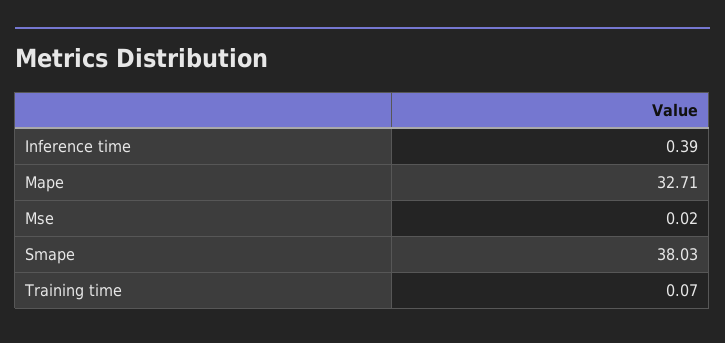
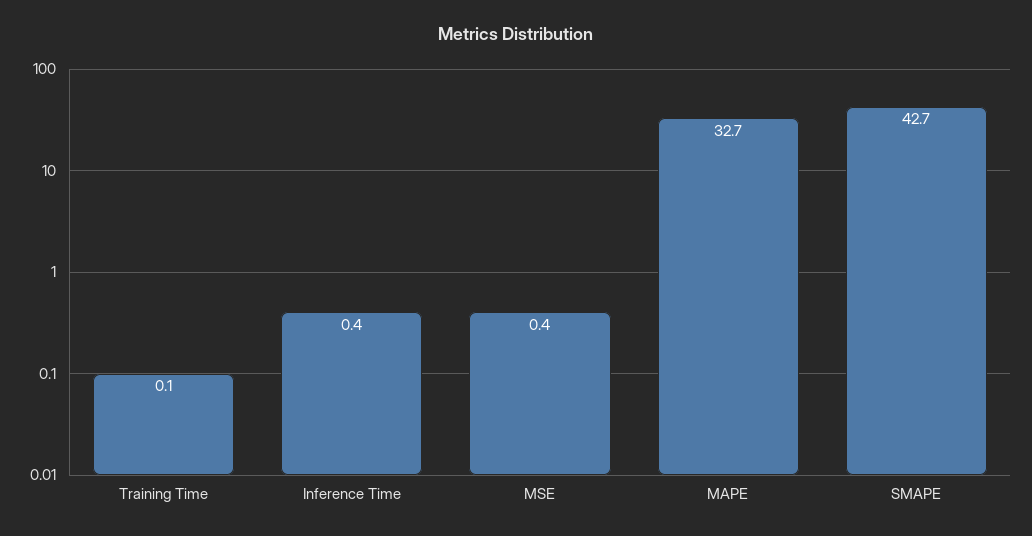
  {
    "Inference time": 0.39,
    "Mape": 32.71,
-   "Mse": 0.02,
+   "Mse": 0.4,
-   "Smape": 38.03,
+   "Smape": 42.7,
    "Training time": 0.07
  }

